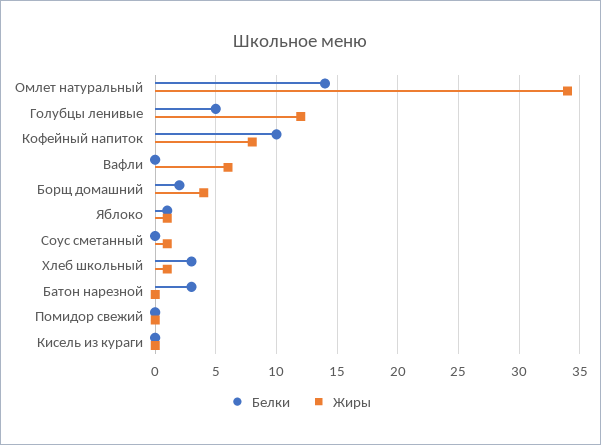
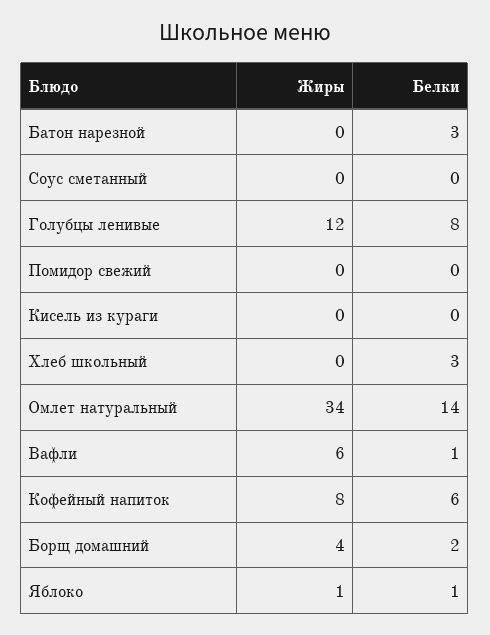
  {
    "Белки": {
      "Омлет натуральный": 14,
-     "Голубцы ленивые": 5,
+     "Голубцы ленивые": 8,
-     "Кофейный напиток": 10,
+     "Кофейный напиток": 6,
-     "Вафли": 0,
+     "Вафли": 1,
      "Борщ домашний": 2,
      "Яблоко": 1,
      "Соус сметанный": 0,
      "Хлеб школьный": 3,
      "Батон нарезной": 3,
      "Помидор свежий": 0,
      "Кисель из кураги": 0
    },
    "Жиры": {
      "Омлет натуральный": 34,
      "Голубцы ленивые": 12,
      "Кофейный напиток": 8,
      "Вафли": 6,
      "Борщ домашний": 4,
      "Яблоко": 1,
-     "Соус сметанный": 1,
+     "Соус сметанный": 0,
-     "Хлеб школьный": 1,
+     "Хлеб школьный": 0,
      "Батон нарезной": 0,
      "Помидор свежий": 0,
      "Кисель из кураги": 0
    }
  }

